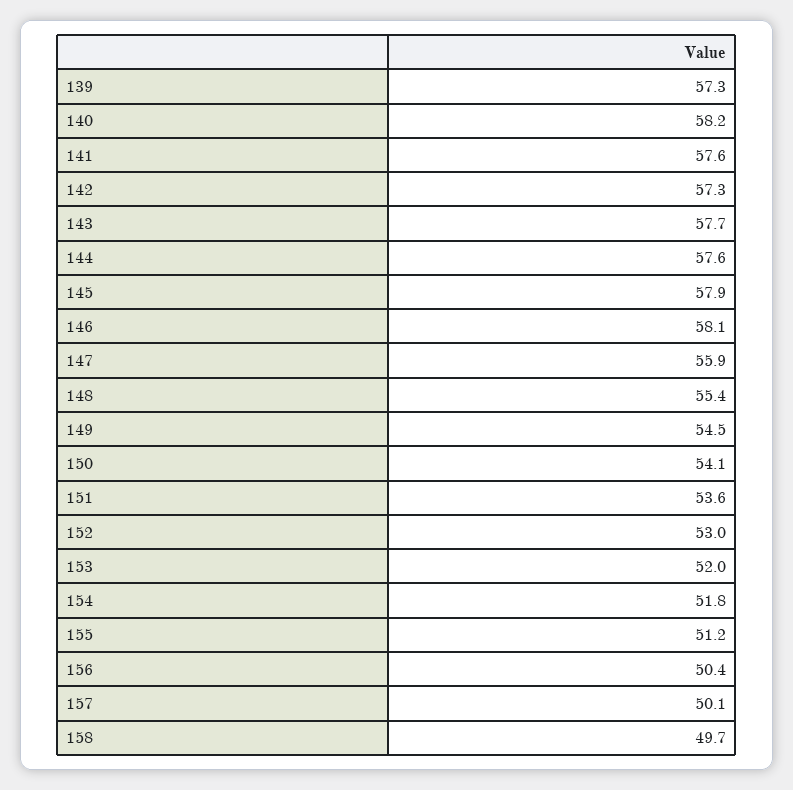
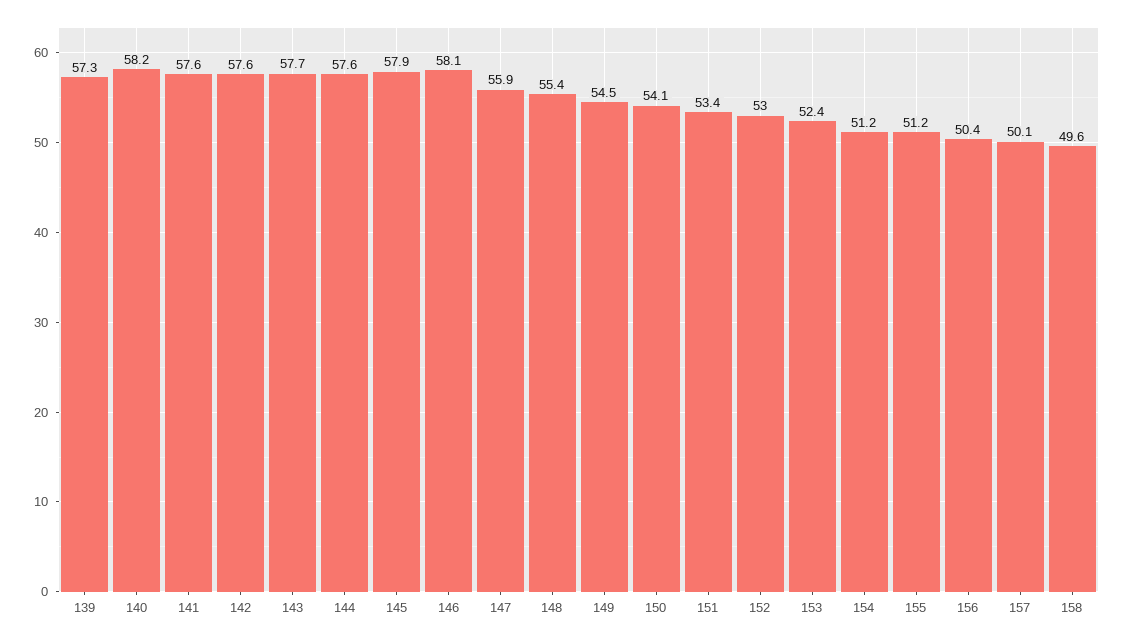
  {
    "139": 57.3,
    "140": 58.2,
    "141": 57.6,
-   "142": 57.3,
+   "142": 57.6,
    "143": 57.7,
    "144": 57.6,
    "145": 57.9,
    "146": 58.1,
    "147": 55.9,
    "148": 55.4,
    "149": 54.5,
    "150": 54.1,
-   "151": 53.6,
+   "151": 53.4,
    "152": 53,
-   "153": 52,
+   "153": 52.4,
-   "154": 51.8,
+   "154": 51.2,
    "155": 51.2,
    "156": 50.4,
    "157": 50.1,
-   "158": 49.7
+   "158": 49.6
  }

